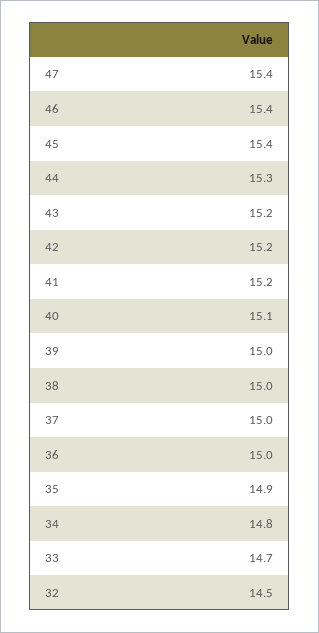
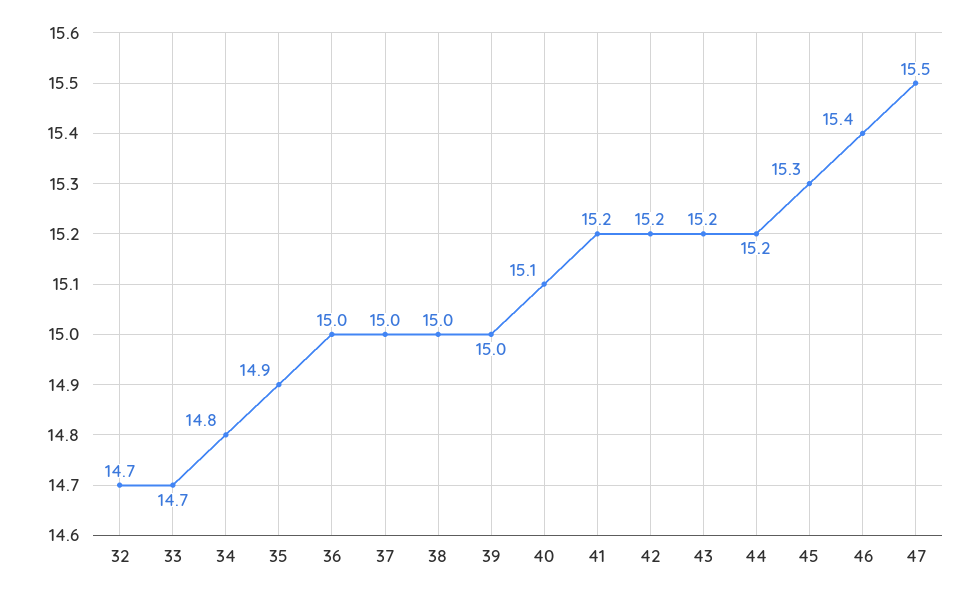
  {
-   "47": 15.4,
+   "47": 15.5,
    "46": 15.4,
-   "45": 15.4,
+   "45": 15.3,
-   "44": 15.3,
+   "44": 15.2,
    "43": 15.2,
    "42": 15.2,
    "41": 15.2,
    "40": 15.1,
    "39": 15,
    "38": 15,
    "37": 15,
    "36": 15,
    "35": 14.9,
    "34": 14.8,
    "33": 14.7,
-   "32": 14.5
+   "32": 14.7
  }

